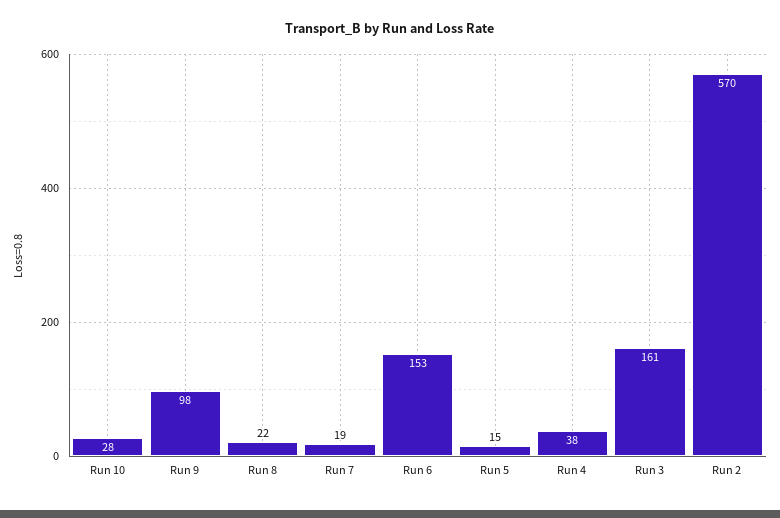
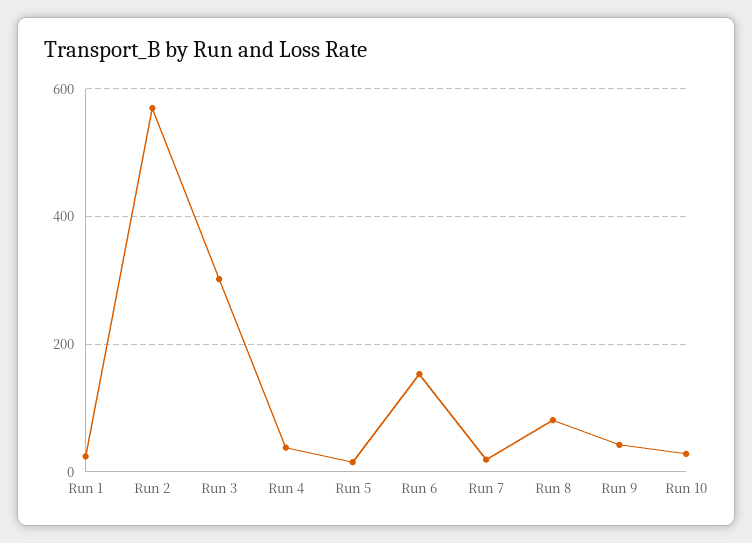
  {
    "Run 10": 28,
-   "Run 9": 98,
+   "Run 9": 40,
-   "Run 8": 22,
+   "Run 8": 80,
    "Run 7": 19,
    "Run 6": 153,
    "Run 5": 15,
    "Run 4": 38,
-   "Run 3": 161,
+   "Run 3": 300,
-   "Run 2": 570
+   "Run 2": 570,
+   "Run 1": 20
  }

